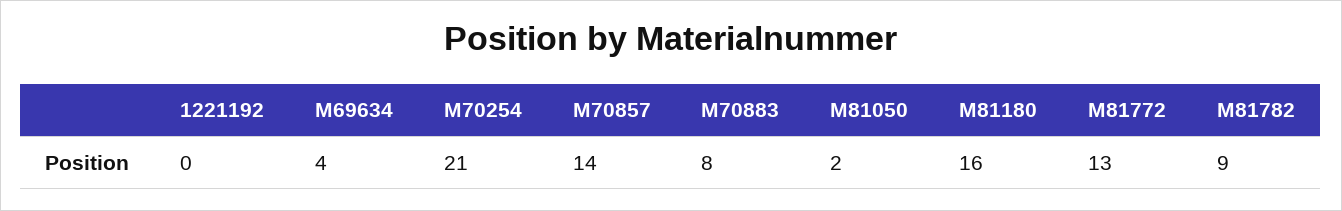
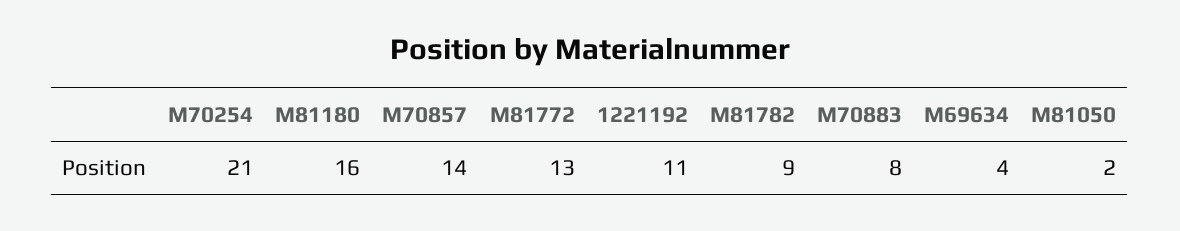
  {
-   "1221192": 0,
+   "1221192": 11,
    "M69634": 4,
    "M70254": 21,
    "M70857": 14,
    "M70883": 8,
    "M81050": 2,
    "M81180": 16,
    "M81772": 13,
    "M81782": 9
  }

